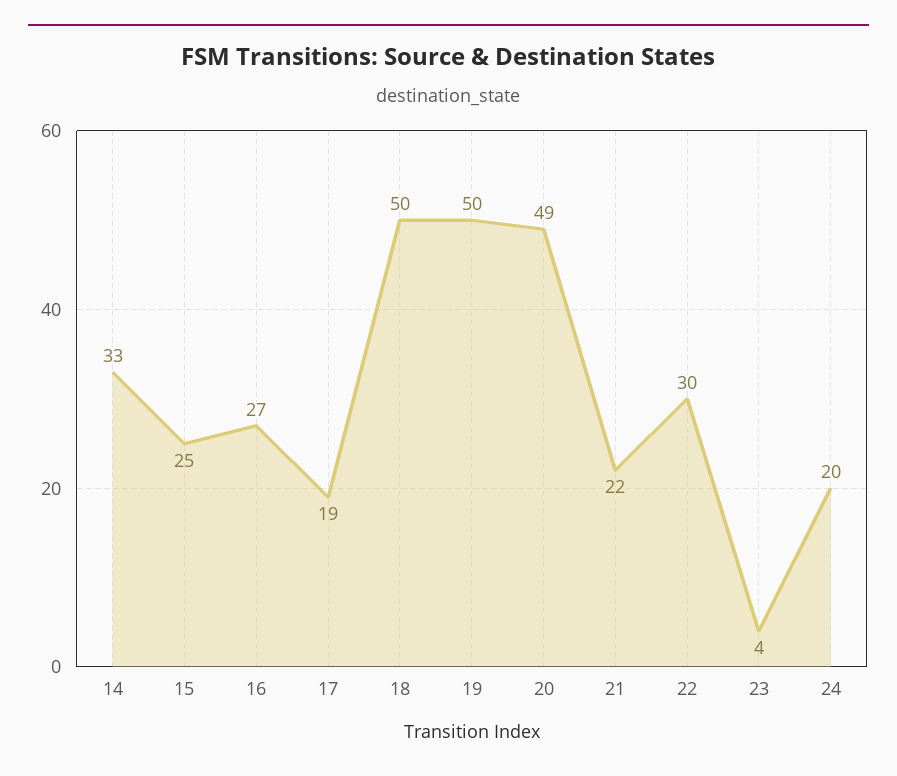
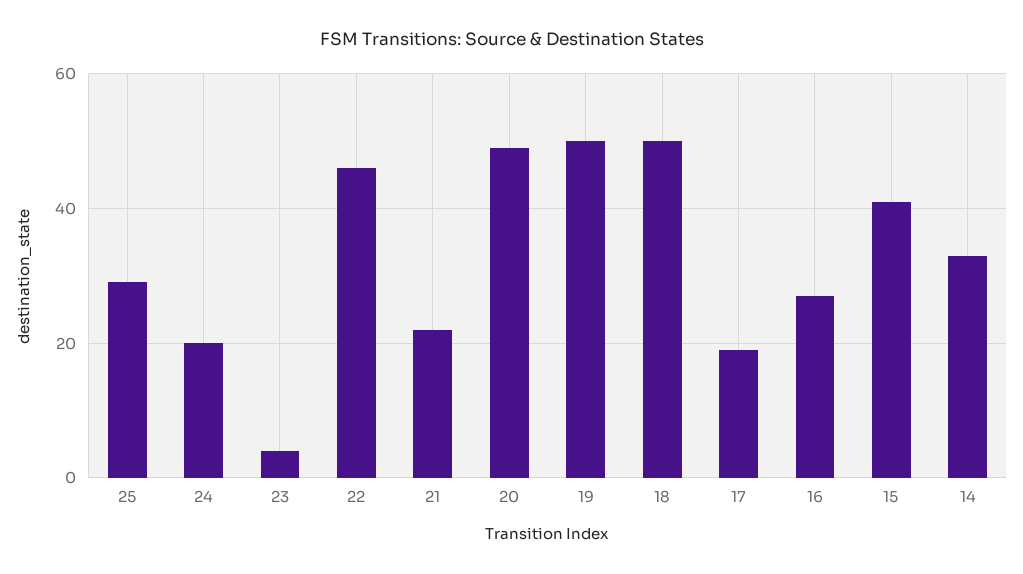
  {
    "14": 33,
-   "15": 25,
+   "15": 40,
    "16": 27,
    "17": 19,
    "18": 50,
    "19": 50,
    "20": 49,
    "21": 22,
-   "22": 30,
+   "22": 45,
    "23": 4,
-   "24": 20
+   "24": 20,
+   "25": 30
  }

